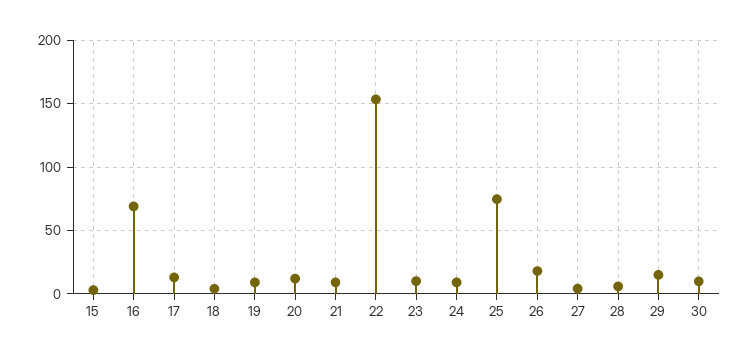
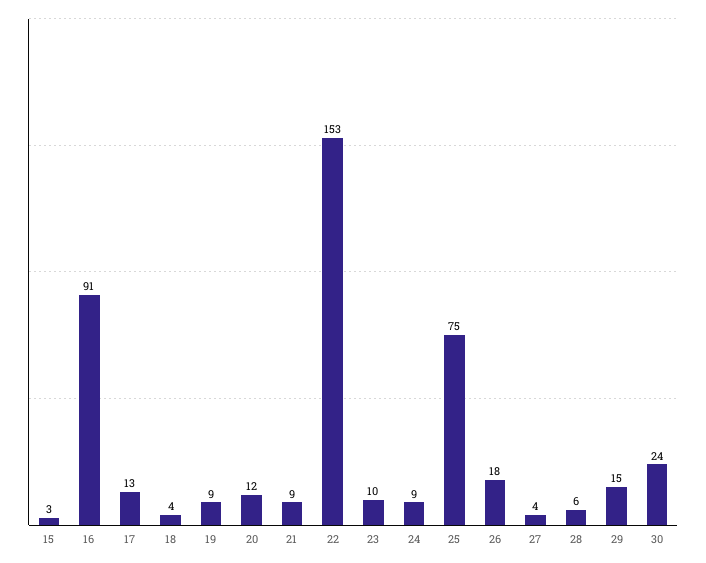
  {
    "15": 3,
-   "16": 70,
+   "16": 91,
    "17": 13,
    "18": 4,
    "19": 9,
    "20": 12,
    "21": 9,
    "22": 153,
    "23": 10,
    "24": 9,
    "25": 75,
    "26": 18,
    "27": 4,
    "28": 6,
    "29": 15,
-   "30": 10
+   "30": 24
  }

